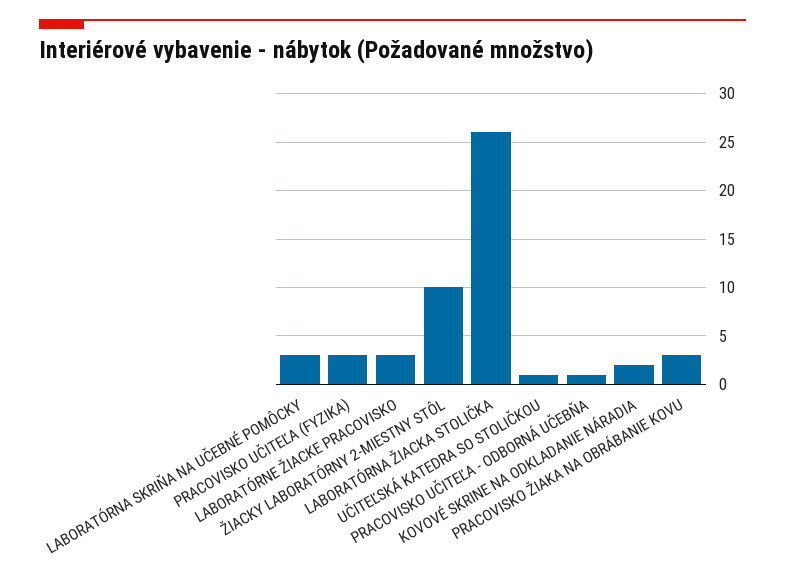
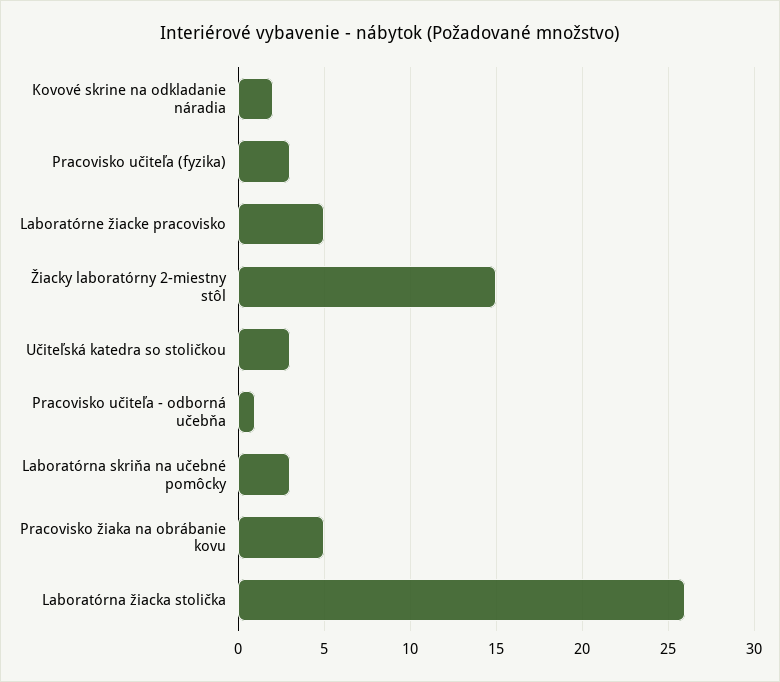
  {
    "LABORATÓRNA SKRIŇA NA UČEBNÉ POMÔCKY": 3,
    "PRACOVISKO UČITEĽA (FYZIKA)": 3,
-   "LABORATÓRNE ŽIACKE PRACOVISKO": 3,
+   "LABORATÓRNE ŽIACKE PRACOVISKO": 5,
-   "ŽIACKY LABORATÓRNY 2-MIESTNY STÔL": 10,
+   "ŽIACKY LABORATÓRNY 2-MIESTNY STÔL": 15,
    "LABORATÓRNA ŽIACKA STOLIČKA": 26,
-   "UČITEĽSKÁ KATEDRA SO STOLIČKOU": 1,
+   "UČITEĽSKÁ KATEDRA SO STOLIČKOU": 3,
    "PRACOVISKO UČITEĽA - ODBORNÁ UČEBŇA": 1,
    "KOVOVÉ SKRINE NA ODKLADANIE NÁRADIA": 2,
-   "PRACOVISKO ŽIAKA NA OBRÁBANIE KOVU": 3
+   "PRACOVISKO ŽIAKA NA OBRÁBANIE KOVU": 5
  }

